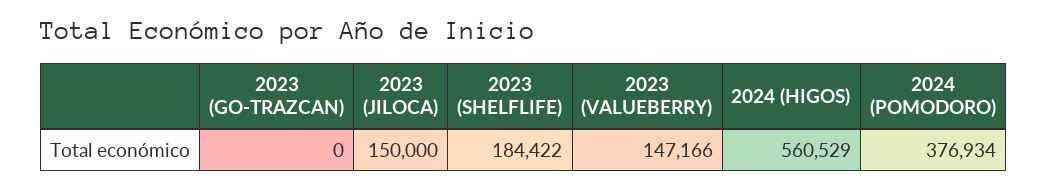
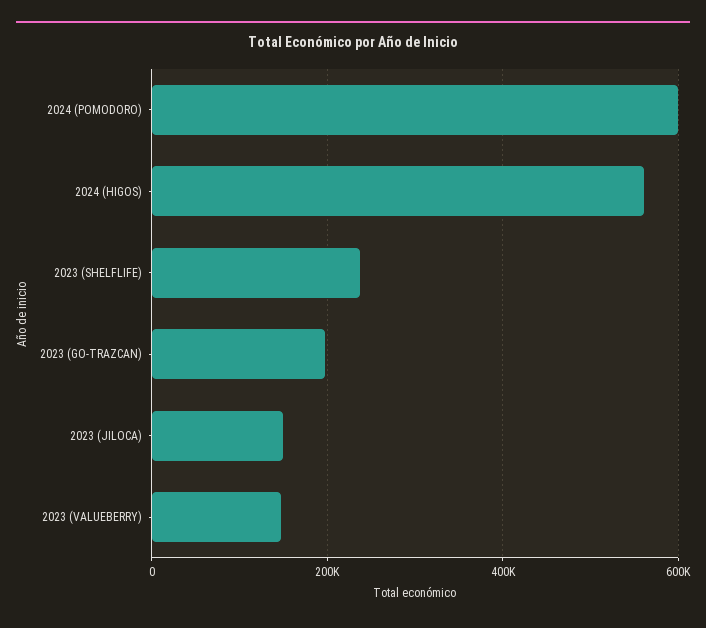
  {
-   "2023 (GO-TRAZCAN)": 0,
+   "2023 (GO-TRAZCAN)": 200000,
    "2023 (JILOCA)": 150000,
-   "2023 (SHELFLIFE)": 184422,
+   "2023 (SHELFLIFE)": 240000,
    "2023 (VALUEBERRY)": 147166,
    "2024 (HIGOS)": 560529,
-   "2024 (POMODORO)": 376934
+   "2024 (POMODORO)": 600000
  }

